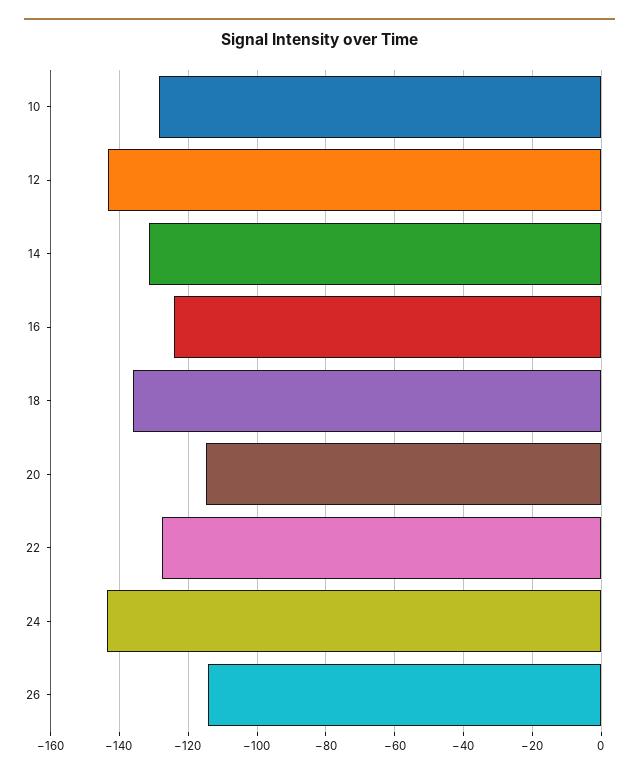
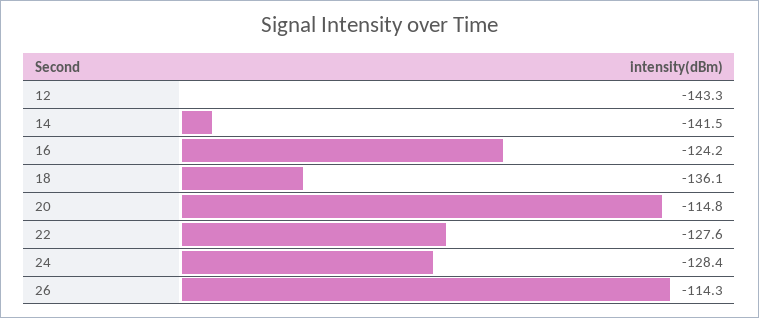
  {
-   "10": -128,
    "12": -143.3,
-   "14": -132,
+   "14": -141.5,
    "16": -124.2,
    "18": -136.1,
    "20": -114.8,
    "22": -127.6,
-   "24": -144,
+   "24": -128.4,
    "26": -114.3
  }

